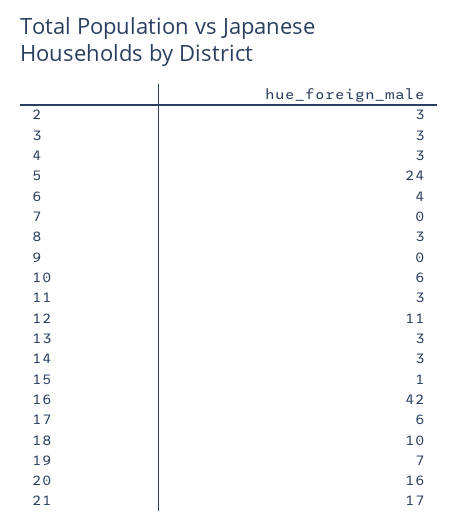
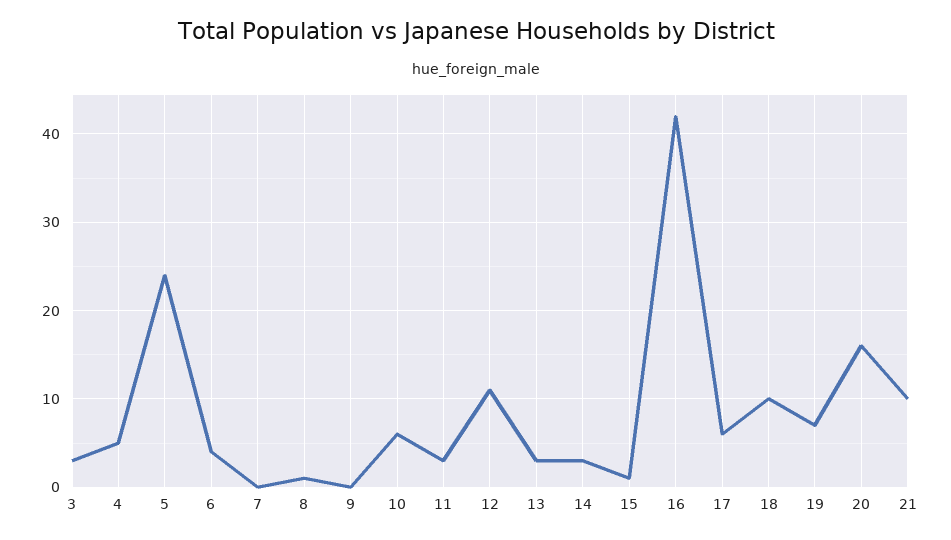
  {
-   "2": 3,
    "3": 3,
-   "4": 3,
+   "4": 5,
    "5": 24,
    "6": 4,
    "7": 0,
-   "8": 3,
+   "8": 1,
    "9": 0,
    "10": 6,
    "11": 3,
    "12": 11,
    "13": 3,
    "14": 3,
    "15": 1,
    "16": 42,
    "17": 6,
    "18": 10,
    "19": 7,
    "20": 16,
-   "21": 17
+   "21": 10
  }

